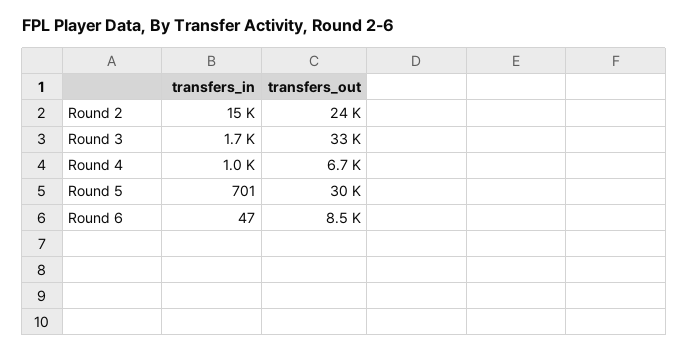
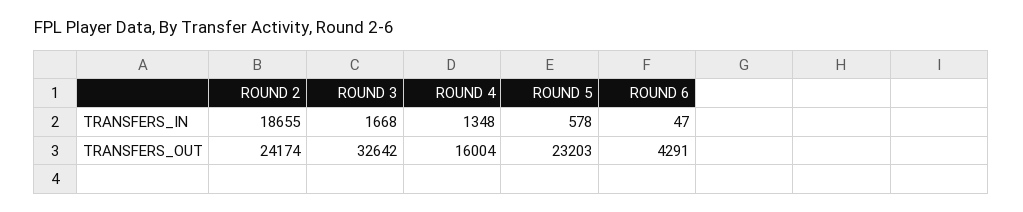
  {
    "transfers_in": {
-     "Round 2": 15000,
+     "Round 2": 18655,
      "Round 3": 1668,
-     "Round 4": 1000,
+     "Round 4": 1348,
-     "Round 5": 701,
+     "Round 5": 578,
      "Round 6": 47
    },
    "transfers_out": {
      "Round 2": 24174,
      "Round 3": 32642,
-     "Round 4": 6700,
+     "Round 4": 16004,
-     "Round 5": 30000,
+     "Round 5": 23203,
-     "Round 6": 8500
+     "Round 6": 4291
    }
  }

